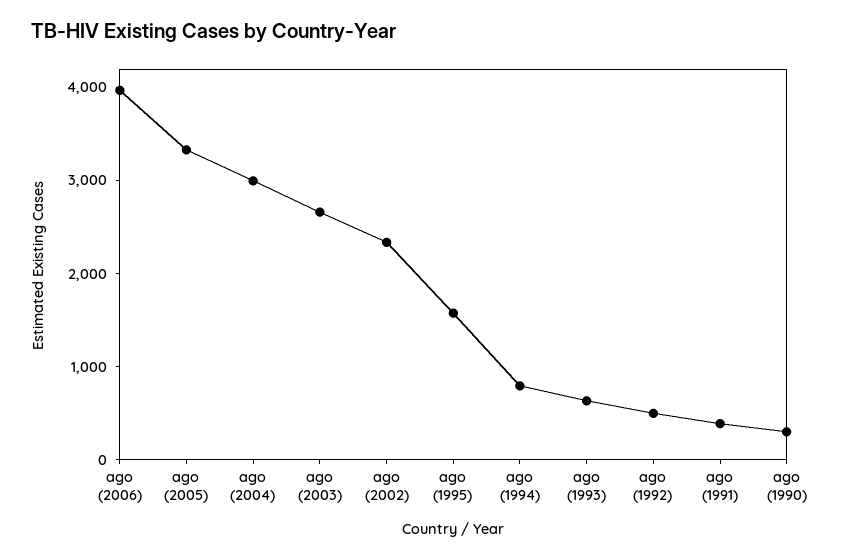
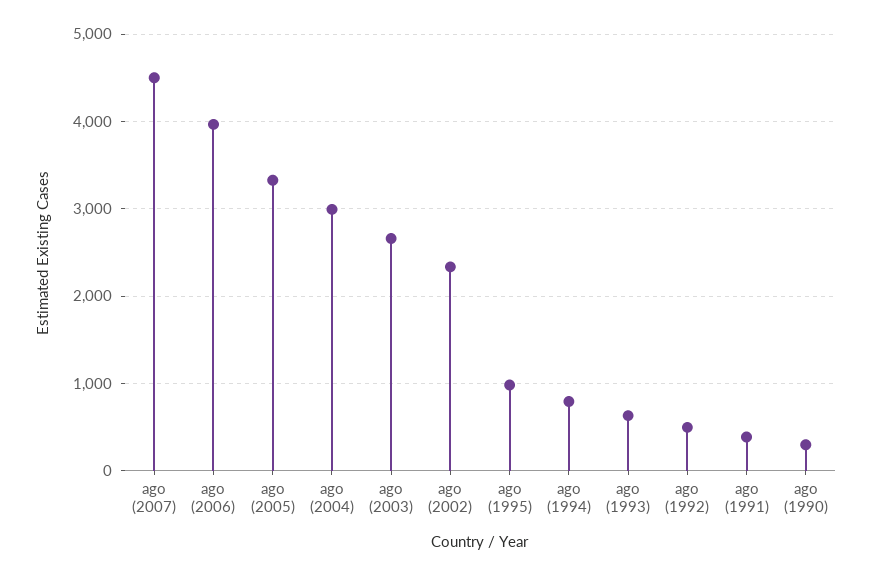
  {
    "ago (2006)": 4000,
    "ago (2005)": 3300,
    "ago (2004)": 3000,
    "ago (2003)": 2700,
    "ago (2002)": 2300,
-   "ago (1995)": 1600,
+   "ago (1995)": 1000,
    "ago (1994)": 800,
    "ago (1993)": 600,
    "ago (1992)": 500,
    "ago (1991)": 400,
-   "ago (1990)": 300
+   "ago (1990)": 300,
+   "ago (2007)": 4500
  }

